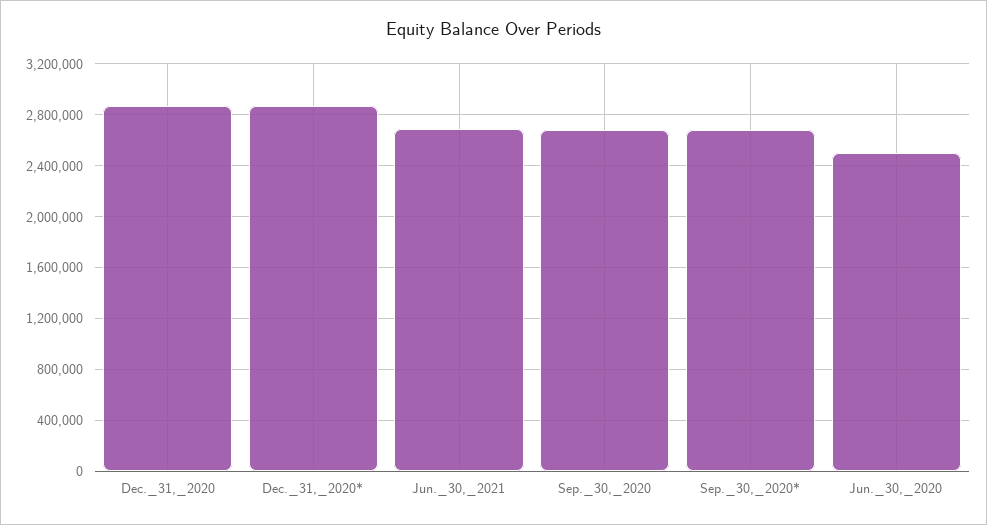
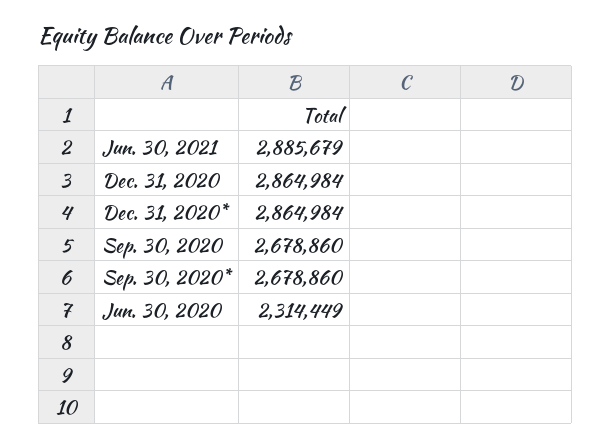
  {
    "Dec._31,_2020": 2864984,
    "Dec._31,_2020*": 2864984,
-   "Jun._30,_2021": 2700000,
+   "Jun._30,_2021": 2885679,
    "Sep._30,_2020": 2678860,
    "Sep._30,_2020*": 2678860,
-   "Jun._30,_2020": 2500000
+   "Jun._30,_2020": 2314449
  }

